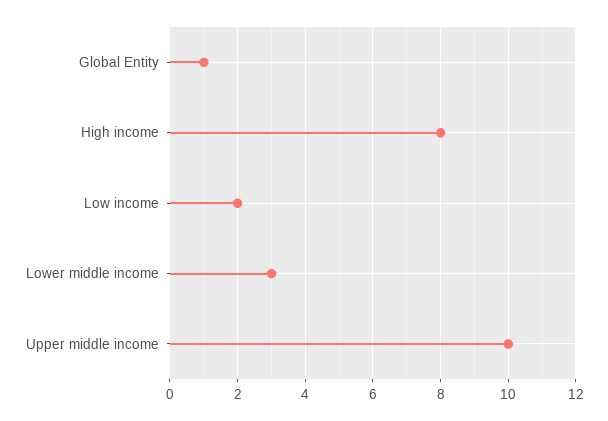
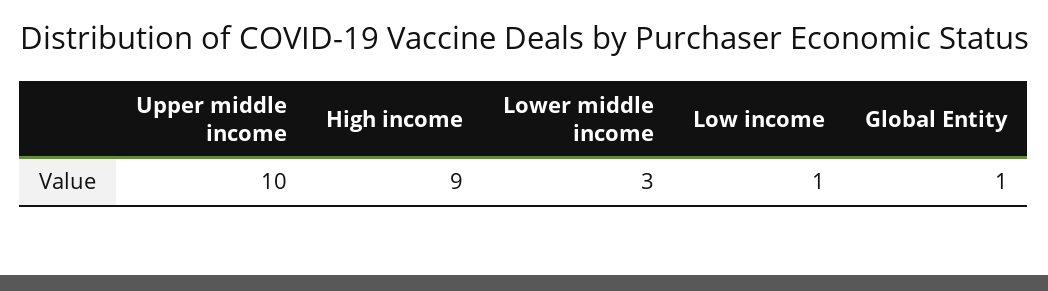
  {
    "Global Entity": 1,
-   "High income": 8,
+   "High income": 9,
-   "Low income": 2,
+   "Low income": 1,
    "Lower middle income": 3,
    "Upper middle income": 10
  }

